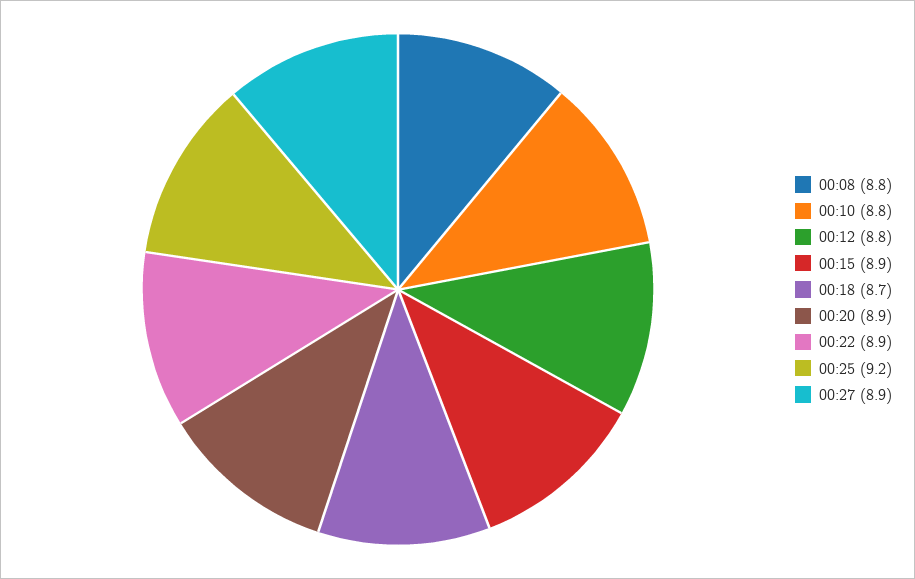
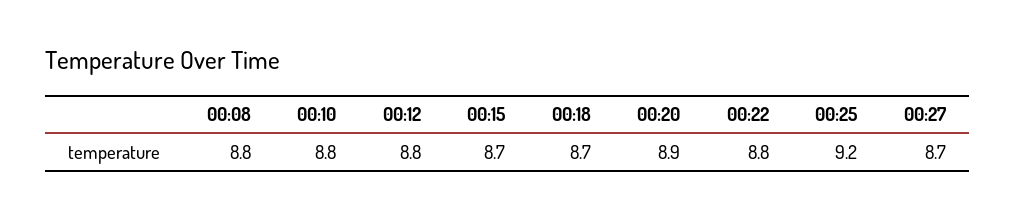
  {
    "00:08": 8.8,
    "00:10": 8.8,
    "00:12": 8.8,
-   "00:15": 8.9,
+   "00:15": 8.7,
    "00:18": 8.7,
    "00:20": 8.9,
-   "00:22": 8.9,
+   "00:22": 8.8,
    "00:25": 9.2,
-   "00:27": 8.9
+   "00:27": 8.7
  }

